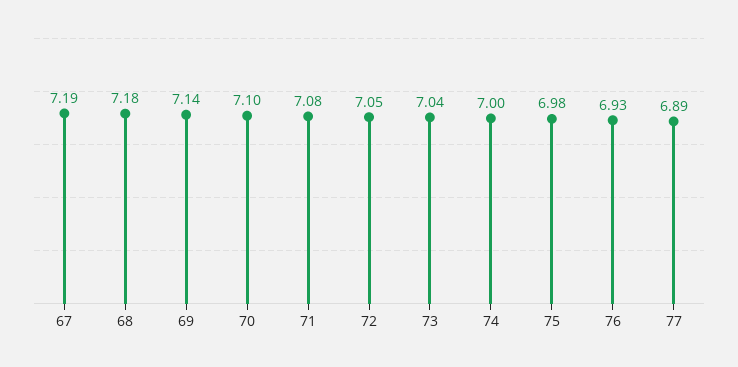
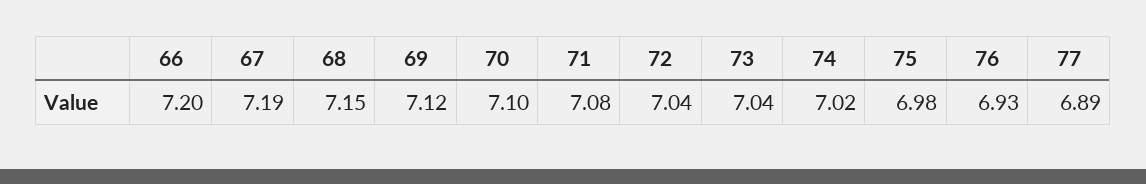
  {
    "67": 7.19,
-   "68": 7.18,
+   "68": 7.15,
-   "69": 7.14,
+   "69": 7.12,
    "70": 7.1,
    "71": 7.08,
-   "72": 7.05,
+   "72": 7.04,
    "73": 7.04,
-   "74": 7,
+   "74": 7.02,
    "75": 6.98,
    "76": 6.93,
-   "77": 6.89
+   "77": 6.89,
+   "66": 7.2
  }

